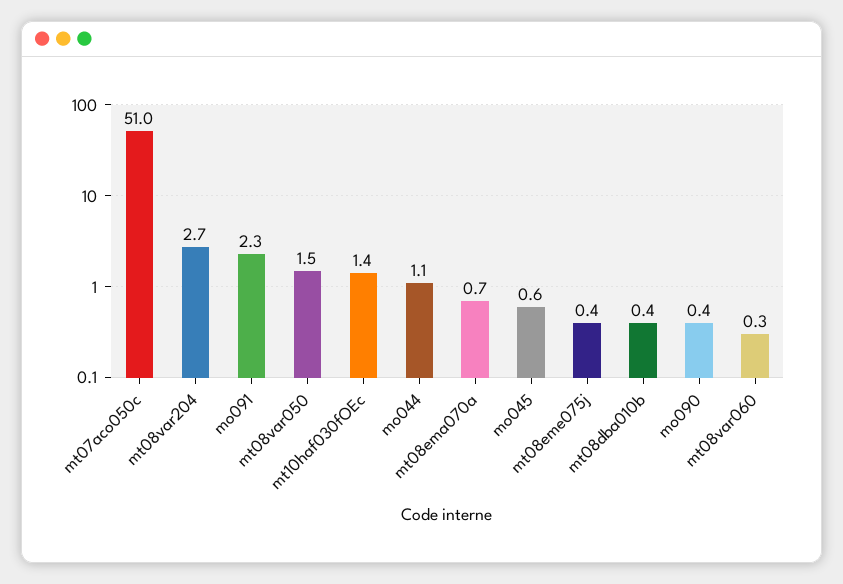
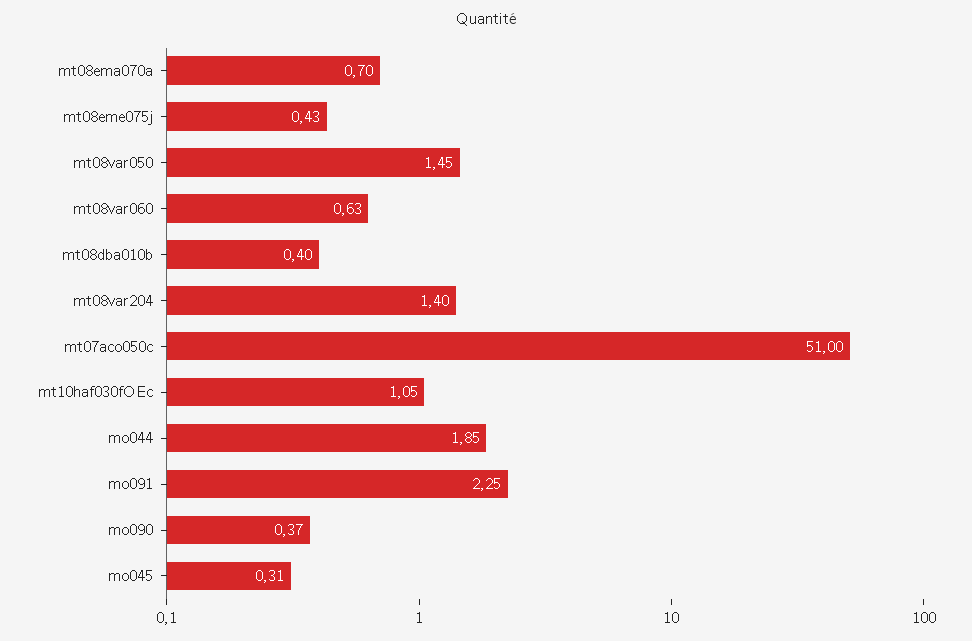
  {
    "mt07aco050c": 51,
-   "mt08var204": 2.7,
+   "mt08var204": 1.4,
    "mo091": 2.25,
    "mt08var050": 1.45,
-   "mt10haf030fOEc": 1.4,
+   "mt10haf030fOEc": 1.05,
-   "mo044": 1.1,
+   "mo044": 1.85,
    "mt08ema070a": 0.7,
-   "mo045": 0.6,
+   "mo045": 0.31,
    "mt08eme075j": 0.43,
    "mt08dba010b": 0.4,
    "mo090": 0.37,
-   "mt08var060": 0.3
+   "mt08var060": 0.63
  }

